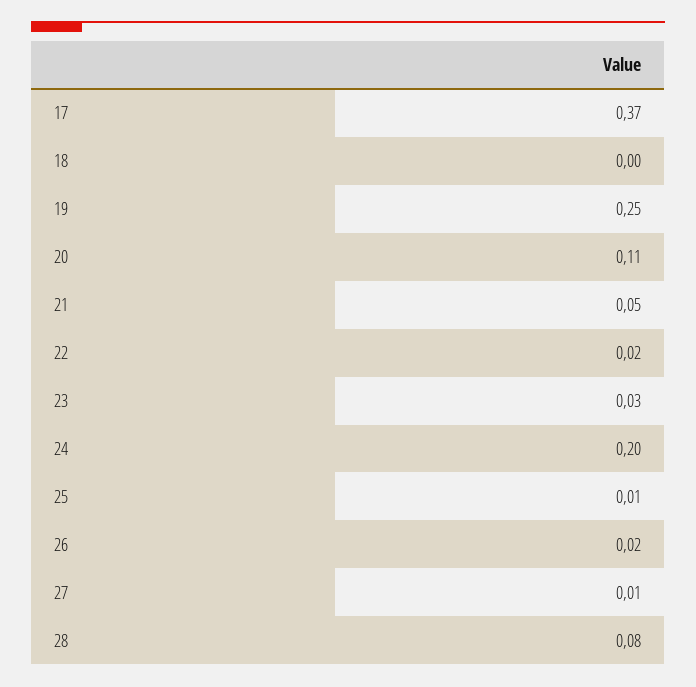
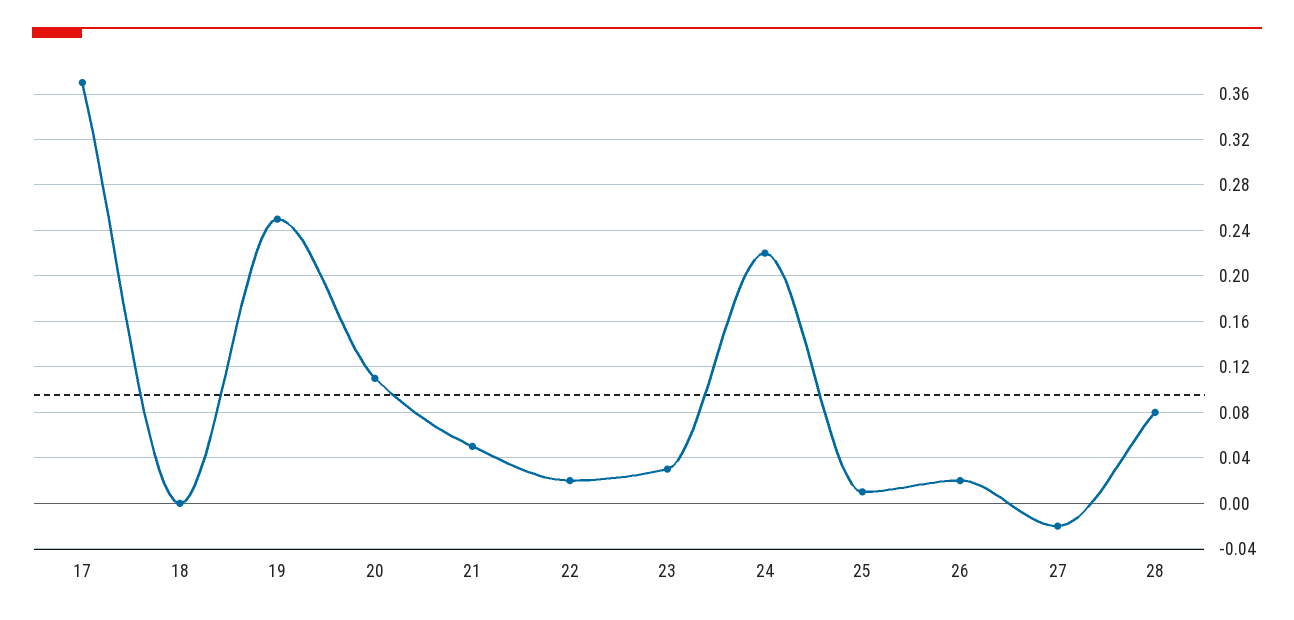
  {
    "17": 0.37,
    "18": 0,
    "19": 0.25,
    "20": 0.11,
    "21": 0.05,
    "22": 0.02,
    "23": 0.03,
-   "24": 0.2,
+   "24": 0.22,
    "25": 0.01,
    "26": 0.02,
-   "27": 0.01,
+   "27": -0.02,
    "28": 0.08
  }

